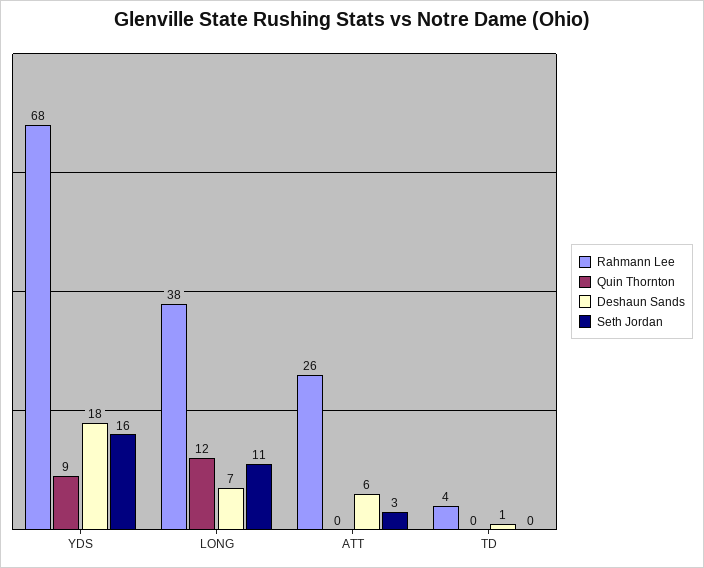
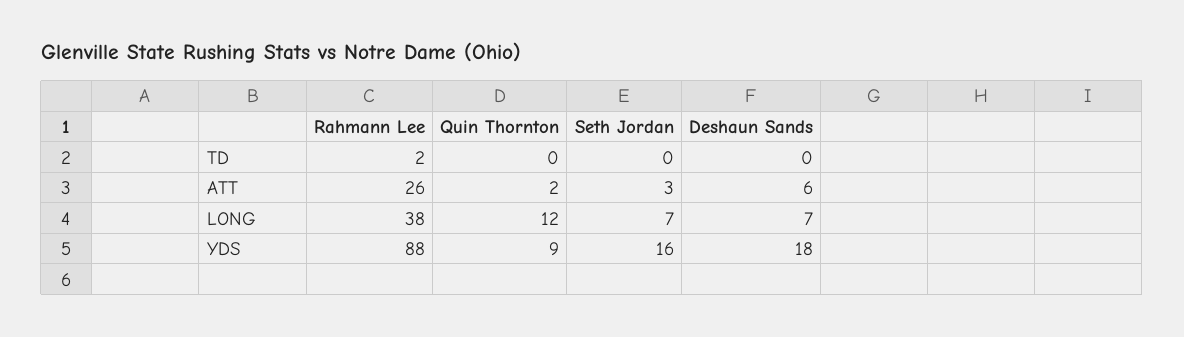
  {
    "Rahmann Lee": {
-     "YDS": 68,
+     "YDS": 88,
      "LONG": 38,
      "ATT": 26,
-     "TD": 4
+     "TD": 2
    },
    "Quin Thornton": {
      "YDS": 9,
      "LONG": 12,
-     "ATT": 0,
+     "ATT": 2,
      "TD": 0
    },
    "Deshaun Sands": {
      "YDS": 18,
      "LONG": 7,
      "ATT": 6,
-     "TD": 1
+     "TD": 0
    },
    "Seth Jordan": {
      "YDS": 16,
-     "LONG": 11,
+     "LONG": 7,
      "ATT": 3,
      "TD": 0
    }
  }

